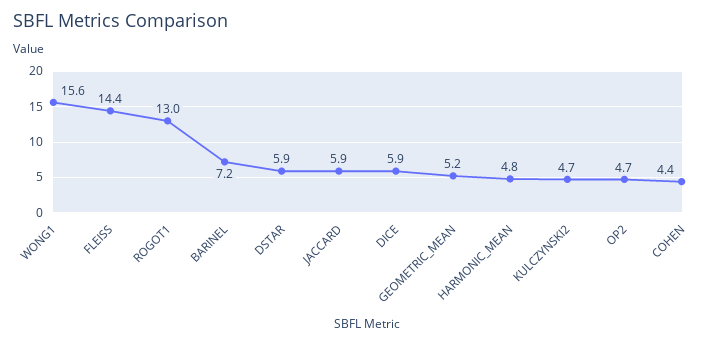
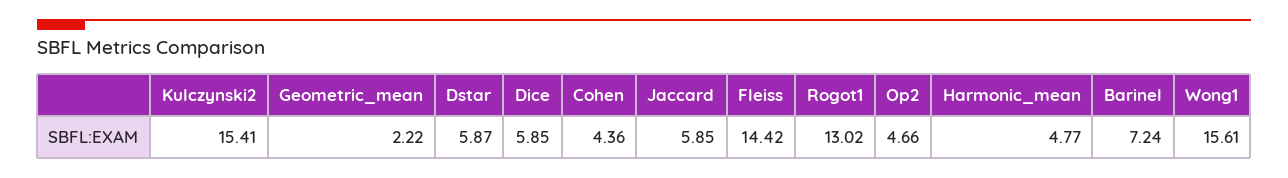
  {
    "WONG1": 15.61,
    "FLEISS": 14.42,
    "ROGOT1": 13.02,
    "BARINEL": 7.24,
    "DSTAR": 5.87,
    "JACCARD": 5.85,
    "DICE": 5.85,
-   "GEOMETRIC_MEAN": 5.2,
+   "GEOMETRIC_MEAN": 2.22,
    "HARMONIC_MEAN": 4.77,
-   "KULCZYNSKI2": 4.7,
+   "KULCZYNSKI2": 15.41,
    "OP2": 4.66,
    "COHEN": 4.36
  }

